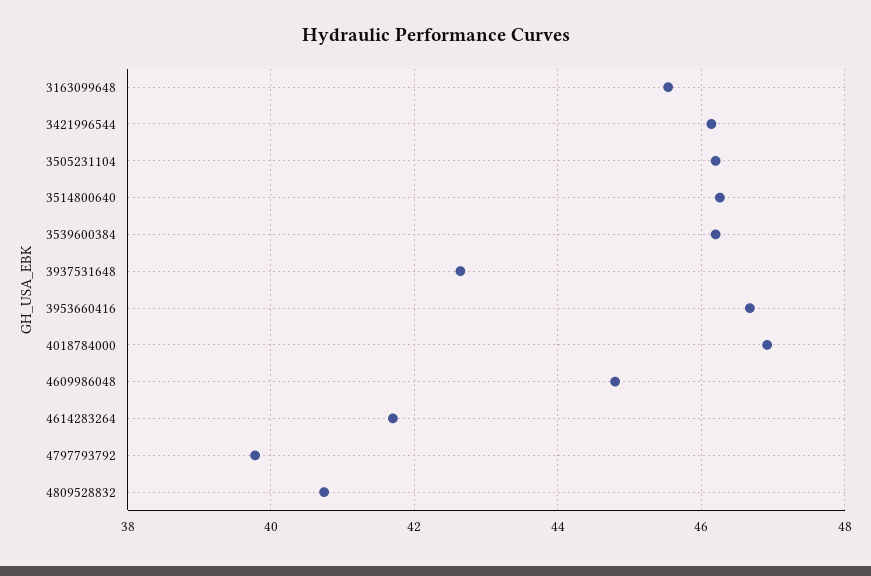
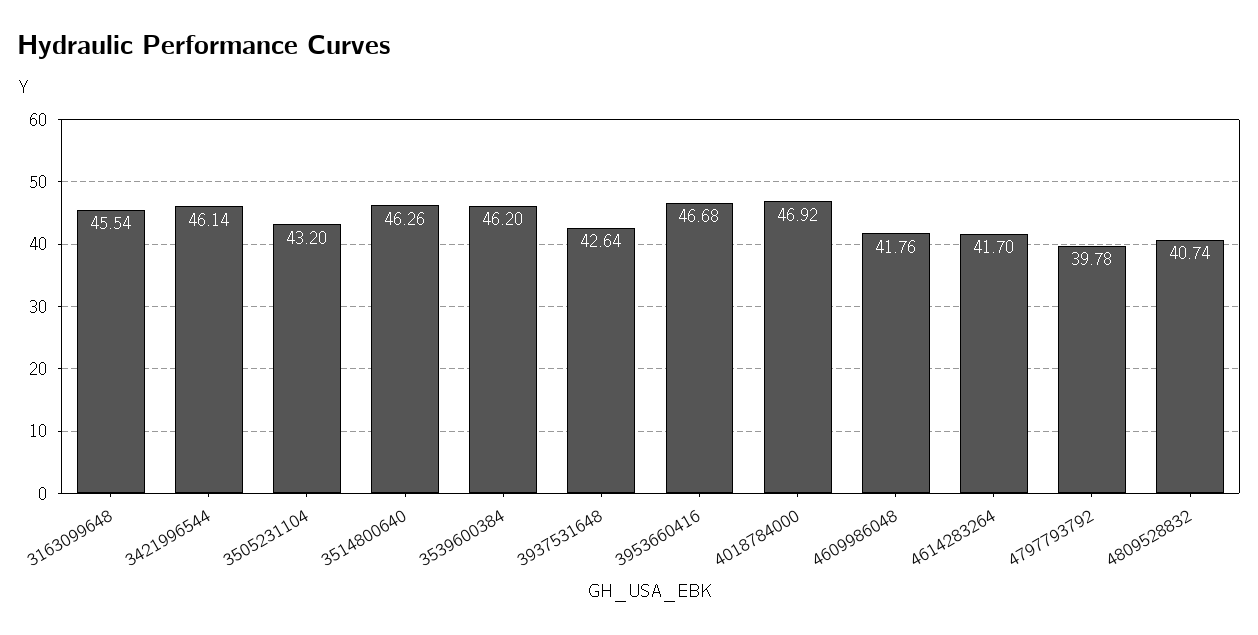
  {
    "3163099648": 45.54,
    "3421996544": 46.14,
-   "3505231104": 46.2,
+   "3505231104": 43.2,
    "3514800640": 46.26,
    "3539600384": 46.2,
    "3937531648": 42.64,
    "3953660416": 46.68,
    "4018784000": 46.92,
-   "4609986048": 44.8,
+   "4609986048": 41.76,
    "4614283264": 41.7,
    "4797793792": 39.78,
    "4809528832": 40.74
  }

